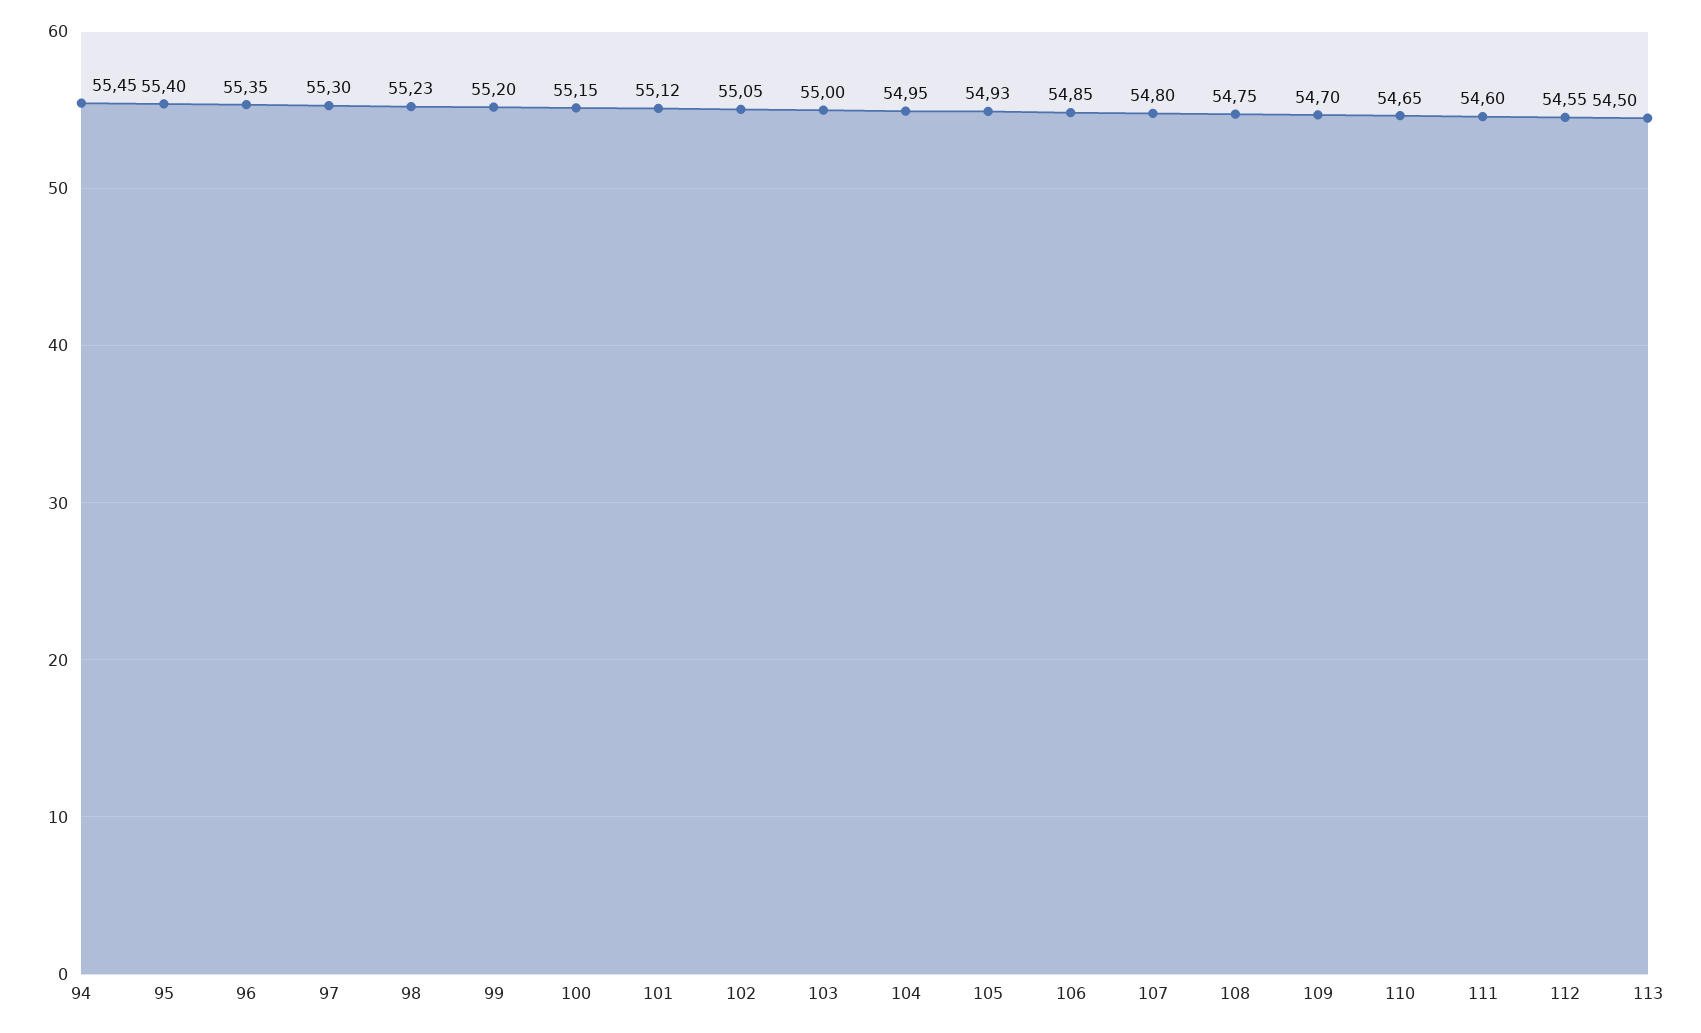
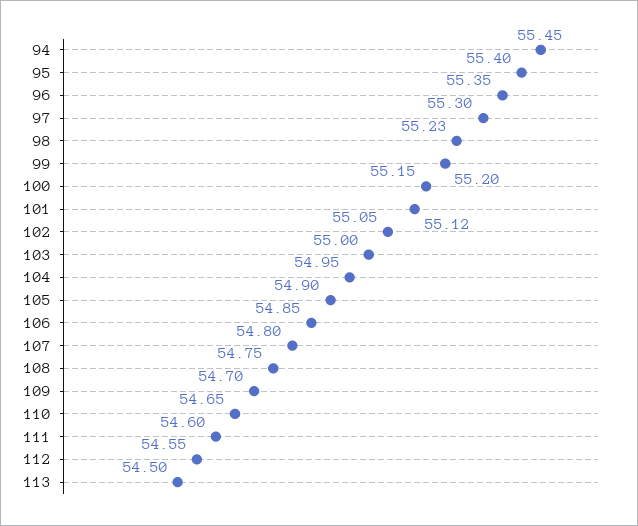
  {
    "94": 55.45,
    "95": 55.4,
    "96": 55.35,
    "97": 55.3,
    "98": 55.23,
    "99": 55.2,
    "100": 55.15,
    "101": 55.12,
    "102": 55.05,
    "103": 55,
    "104": 54.95,
-   "105": 54.93,
+   "105": 54.9,
    "106": 54.85,
    "107": 54.8,
    "108": 54.75,
    "109": 54.7,
    "110": 54.65,
    "111": 54.6,
    "112": 54.55,
    "113": 54.5
  }

